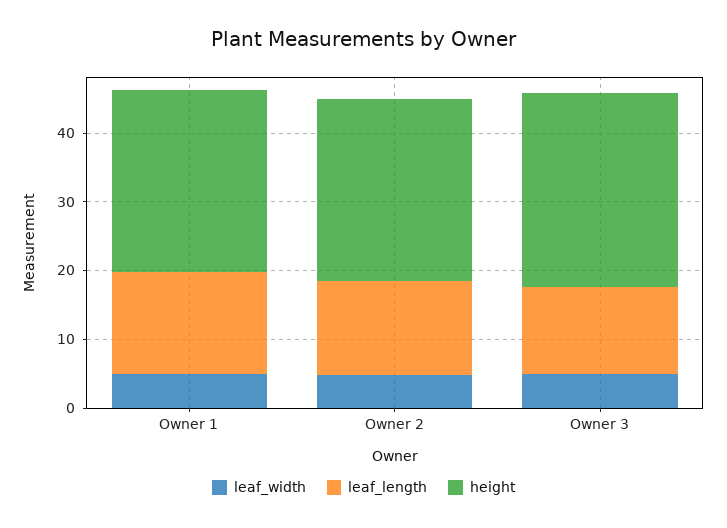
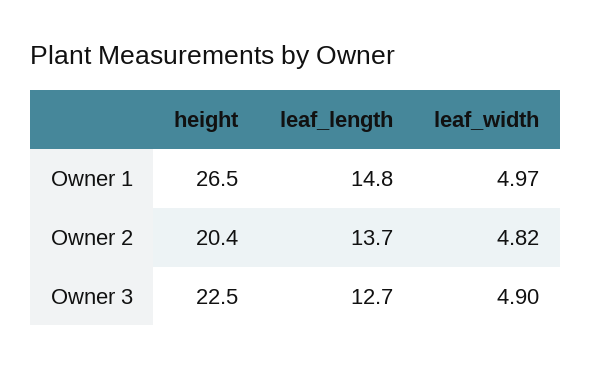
  {
    "leaf_width": {
      "Owner 1": 4.97,
      "Owner 2": 4.82,
      "Owner 3": 4.9
    },
    "leaf_length": {
      "Owner 1": 14.8,
      "Owner 2": 13.7,
      "Owner 3": 12.7
    },
    "height": {
      "Owner 1": 26.5,
-     "Owner 2": 26,
+     "Owner 2": 20.4,
-     "Owner 3": 28
+     "Owner 3": 22.5
    }
  }

